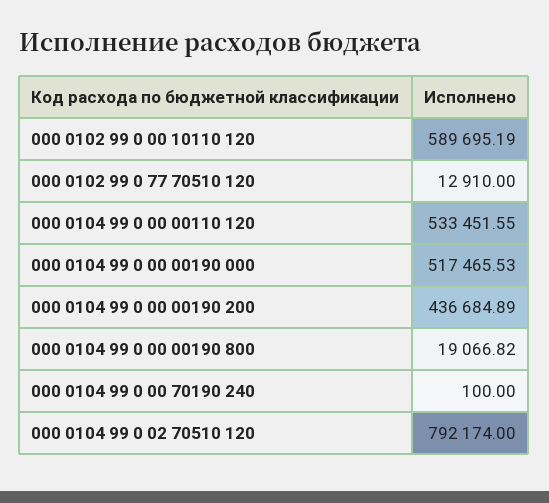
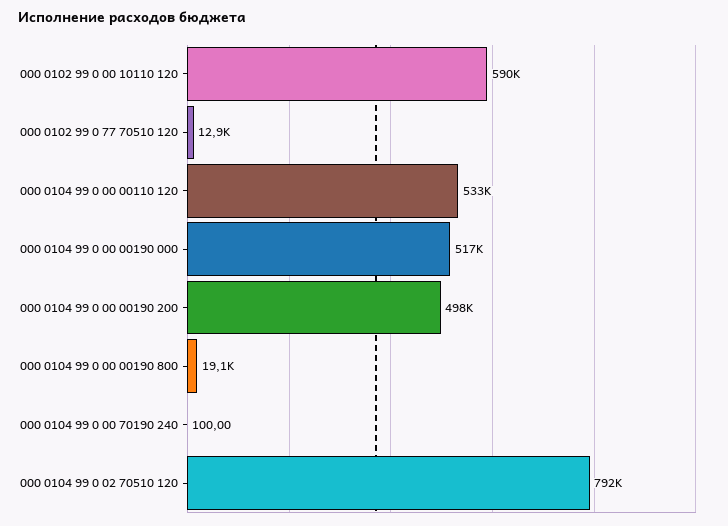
  {
    "000 0102 99 0 00 10110 120": 589695.19,
    "000 0102 99 0 77 70510 120": 12910,
    "000 0104 99 0 00 00110 120": 533451.55,
    "000 0104 99 0 00 00190 000": 517465.53,
-   "000 0104 99 0 00 00190 200": 436684.89,
+   "000 0104 99 0 00 00190 200": 498000,
    "000 0104 99 0 00 00190 800": 19066.82,
    "000 0104 99 0 00 70190 240": 100,
    "000 0104 99 0 02 70510 120": 792174
  }

